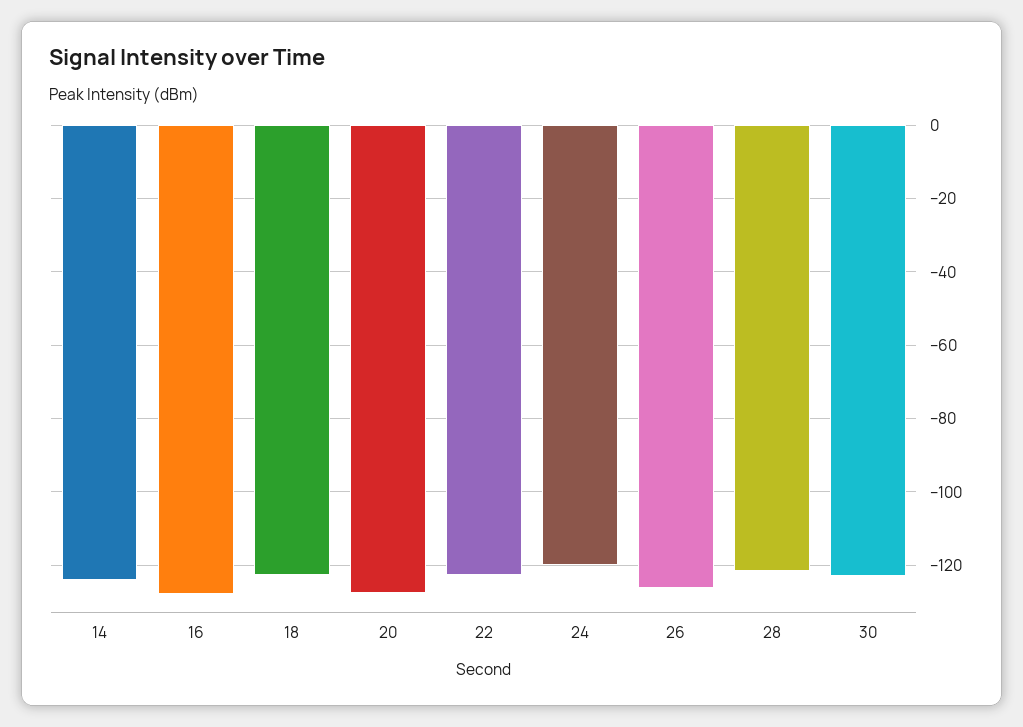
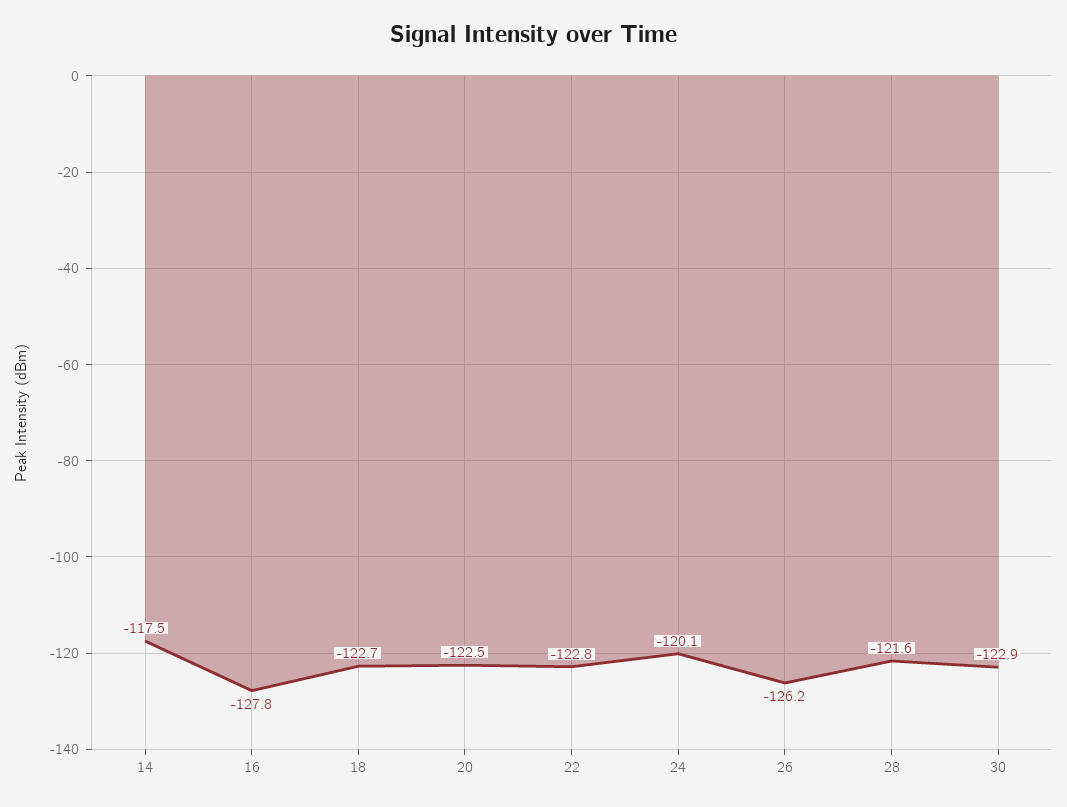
  {
-   "14": -124,
+   "14": -117.5,
    "16": -127.8,
    "18": -122.7,
-   "20": -128,
+   "20": -122.5,
    "22": -122.8,
    "24": -120.1,
    "26": -126.2,
    "28": -121.6,
    "30": -122.9
  }

